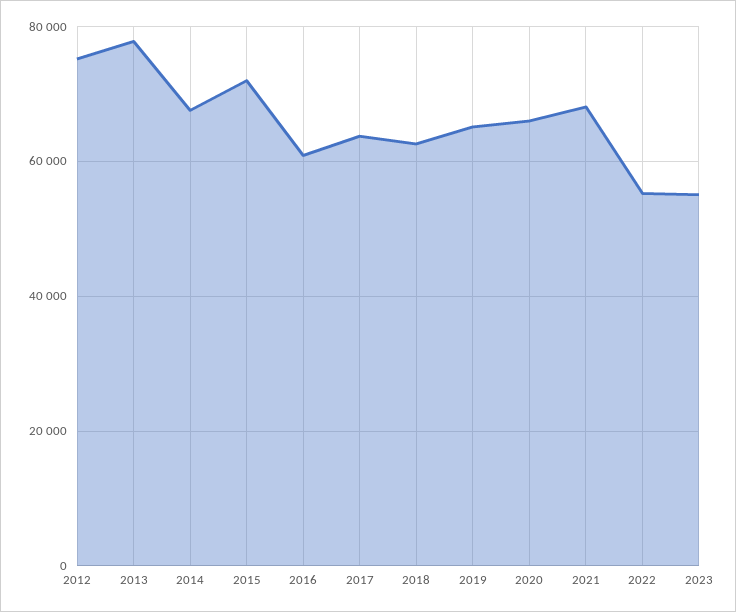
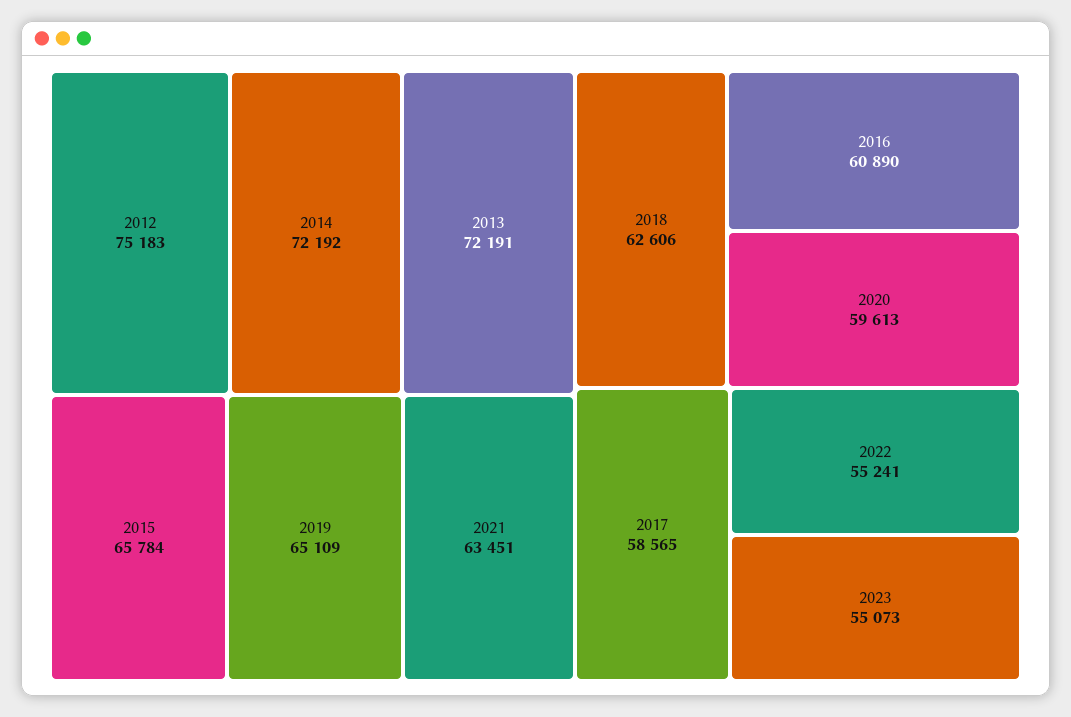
  {
    "2012": 75183,
-   "2013": 78000,
+   "2013": 72191,
-   "2014": 68000,
+   "2014": 72192,
-   "2015": 72000,
+   "2015": 65784,
    "2016": 60890,
-   "2017": 64000,
+   "2017": 58565,
    "2018": 62606,
    "2019": 65109,
-   "2020": 66000,
+   "2020": 59613,
-   "2021": 68000,
+   "2021": 63451,
    "2022": 55241,
    "2023": 55073
  }

